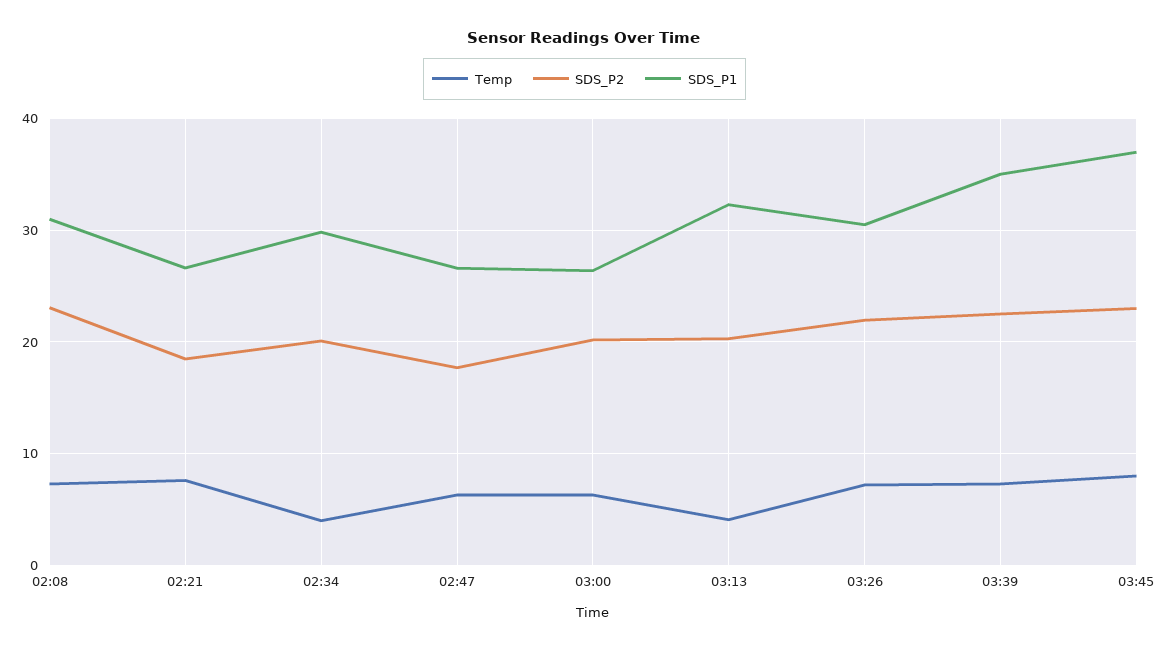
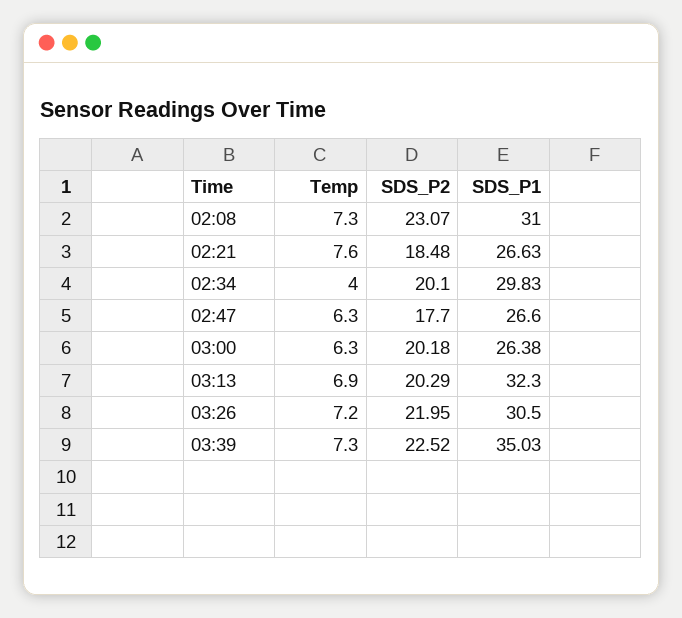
  {
    "Temp": {
      "02:08": 7.3,
      "02:21": 7.6,
      "02:34": 4,
      "02:47": 6.3,
      "03:00": 6.3,
-     "03:13": 4,
+     "03:13": 6.9,
      "03:26": 7.2,
-     "03:39": 7.3,
+     "03:39": 7.3
-     "03:45": 8
    },
    "SDS_P2": {
      "02:08": 23.07,
      "02:21": 18.48,
      "02:34": 20.1,
      "02:47": 17.7,
      "03:00": 20.18,
      "03:13": 20.29,
      "03:26": 21.95,
-     "03:39": 22.52,
+     "03:39": 22.52
-     "03:45": 23
    },
    "SDS_P1": {
      "02:08": 31,
      "02:21": 26.63,
      "02:34": 29.83,
      "02:47": 26.6,
      "03:00": 26.38,
      "03:13": 32.3,
      "03:26": 30.5,
-     "03:39": 35.03,
+     "03:39": 35.03
-     "03:45": 37
    }
  }

